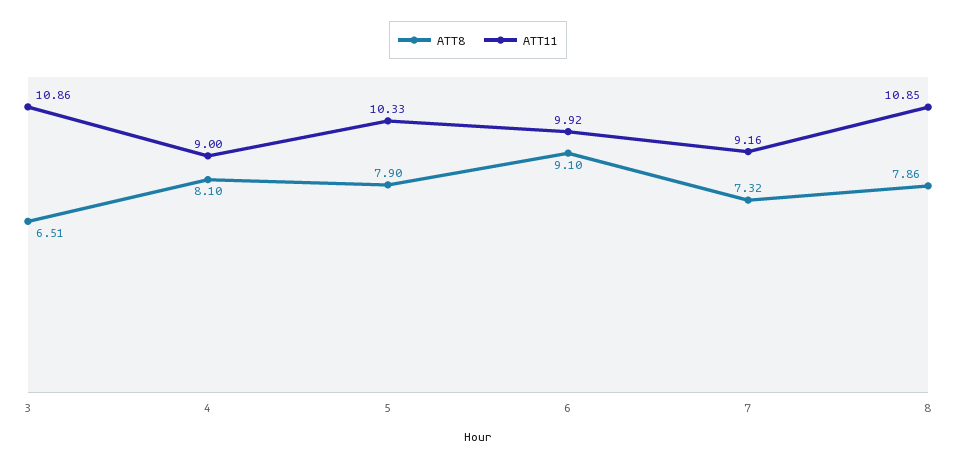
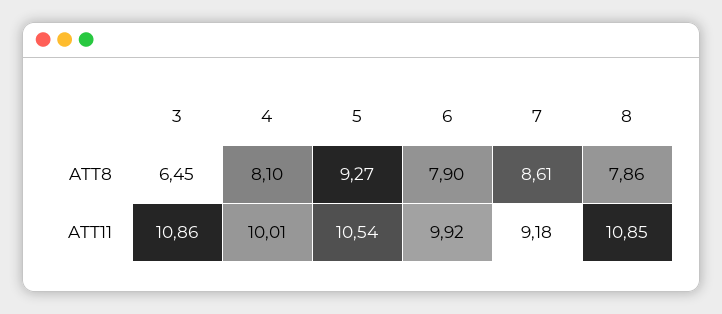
  {
    "ATT8": {
-     "3": 6.51,
+     "3": 6.45,
      "4": 8.1,
-     "5": 7.9,
+     "5": 9.27,
-     "6": 9.1,
+     "6": 7.9,
-     "7": 7.32,
+     "7": 8.61,
      "8": 7.86
    },
    "ATT11": {
      "3": 10.86,
-     "4": 9,
+     "4": 10.01,
-     "5": 10.33,
+     "5": 10.54,
      "6": 9.92,
-     "7": 9.16,
+     "7": 9.18,
      "8": 10.85
    }
  }

